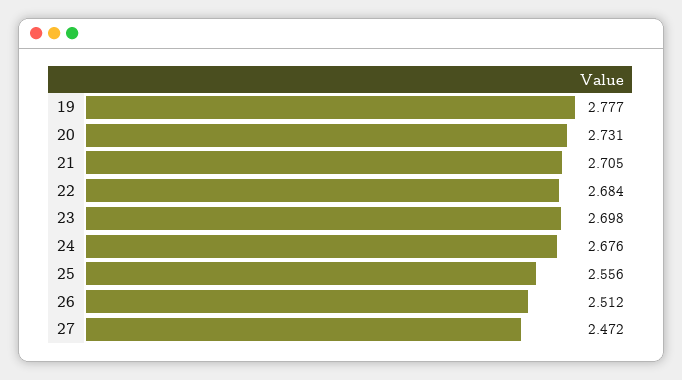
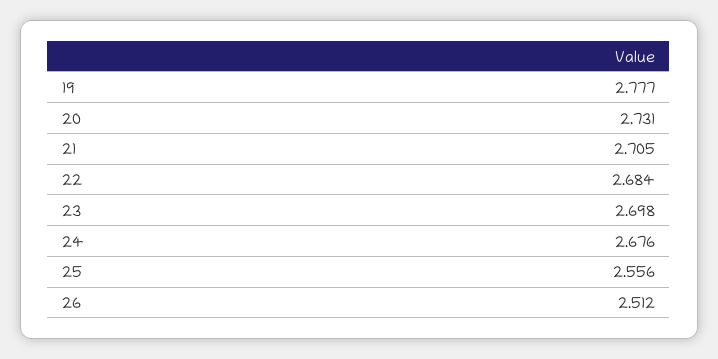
  {
    "19": 2.777,
    "20": 2.731,
    "21": 2.705,
    "22": 2.684,
    "23": 2.698,
    "24": 2.676,
    "25": 2.556,
-   "26": 2.512,
+   "26": 2.512
-   "27": 2.472
  }

